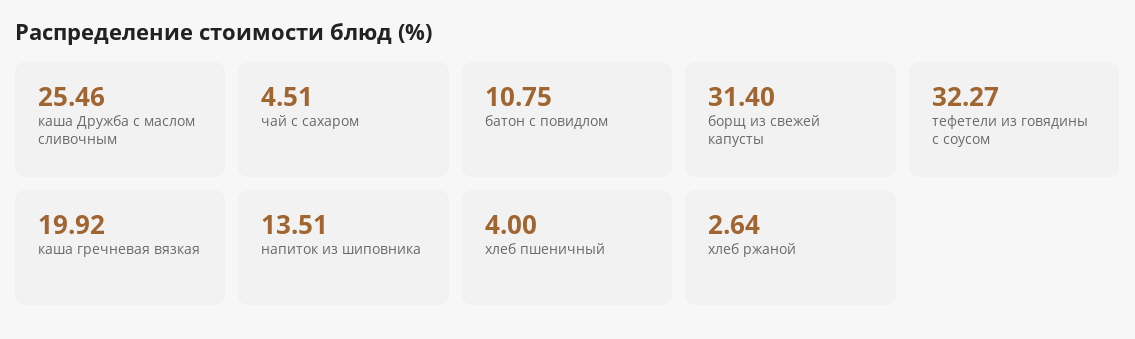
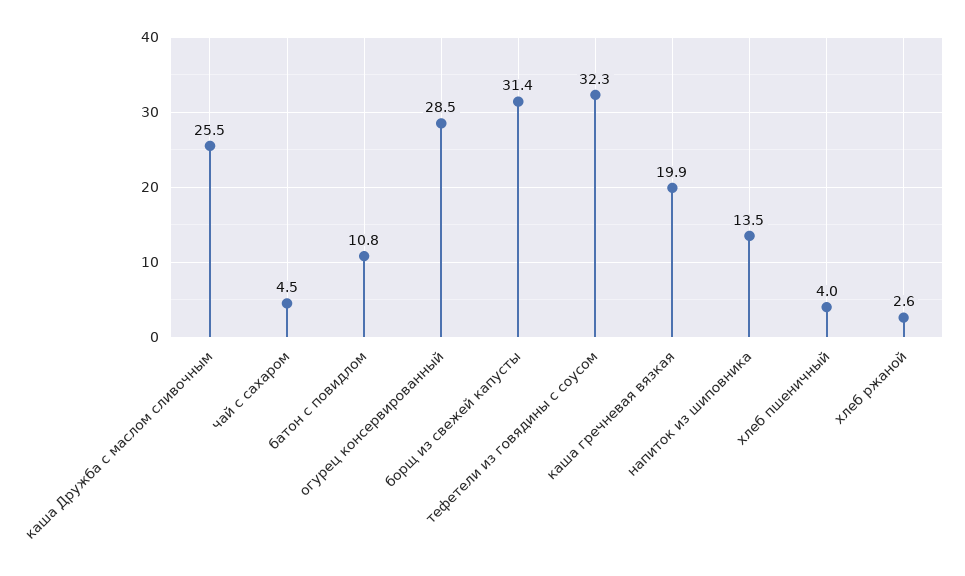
  {
    "каша Дружба с маслом сливочным": 25.46,
    "чай с сахаром": 4.51,
    "батон с повидлом": 10.75,
    "борщ из свежей капусты": 31.4,
    "тефетели из говядины с соусом": 32.27,
    "каша гречневая вязкая": 19.92,
    "напиток из шиповника": 13.51,
    "хлеб пшеничный": 4,
-   "хлеб ржаной": 2.64
+   "хлеб ржаной": 2.64,
+   "огурец консервированный": 28.5
  }

